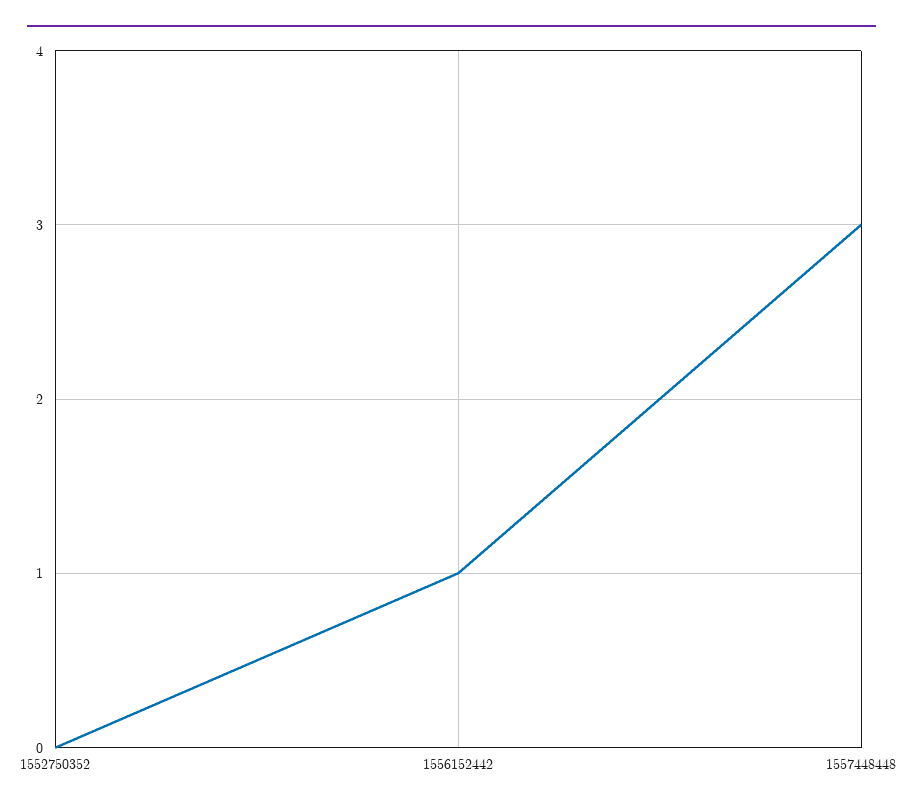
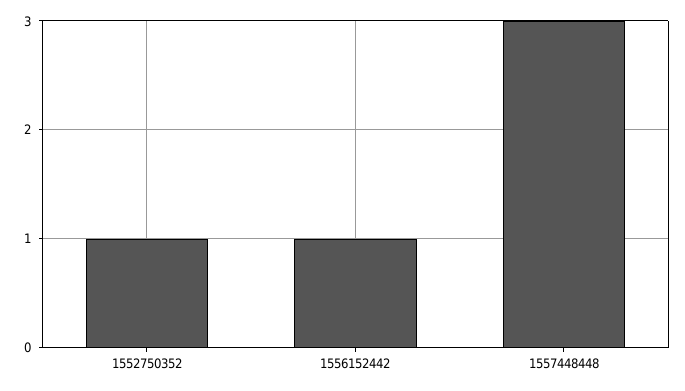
  {
-   "1552750352": 0,
+   "1552750352": 1,
    "1556152442": 1,
    "1557448448": 3
  }

